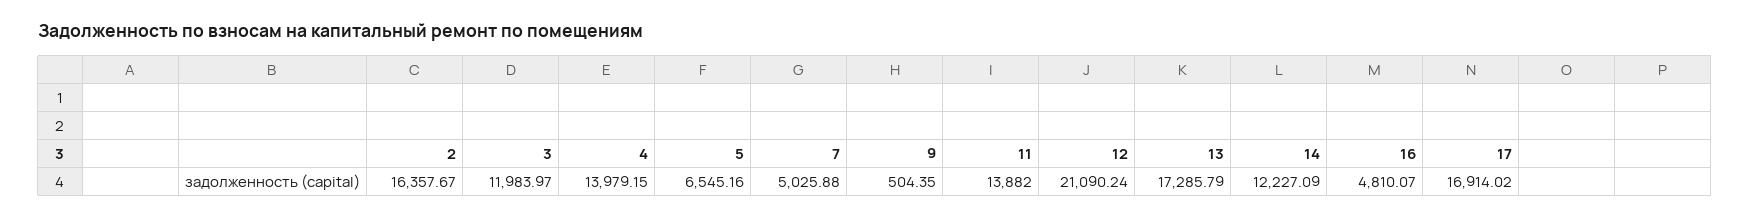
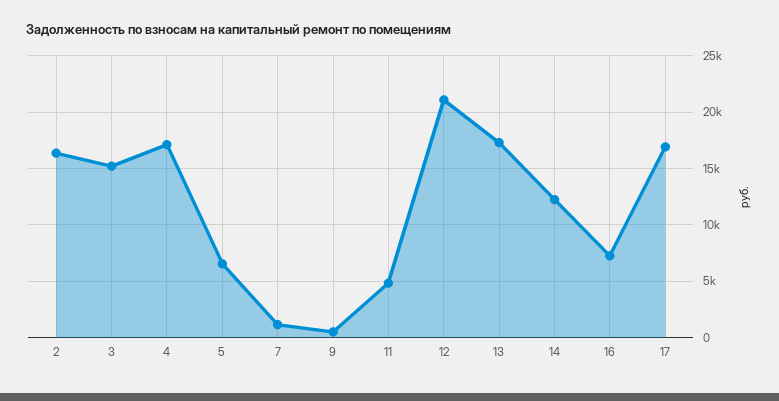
  {
    "2": 16357.67,
-   "3": 11983.97,
+   "3": 15000,
-   "4": 13979.15,
+   "4": 17000,
    "5": 6545.16,
-   "7": 5025.88,
+   "7": 1000,
    "9": 504.35,
-   "11": 13882,
+   "11": 5000,
    "12": 21090.24,
    "13": 17285.79,
    "14": 12227.09,
-   "16": 4810.07,
+   "16": 7000,
    "17": 16914.02
  }

